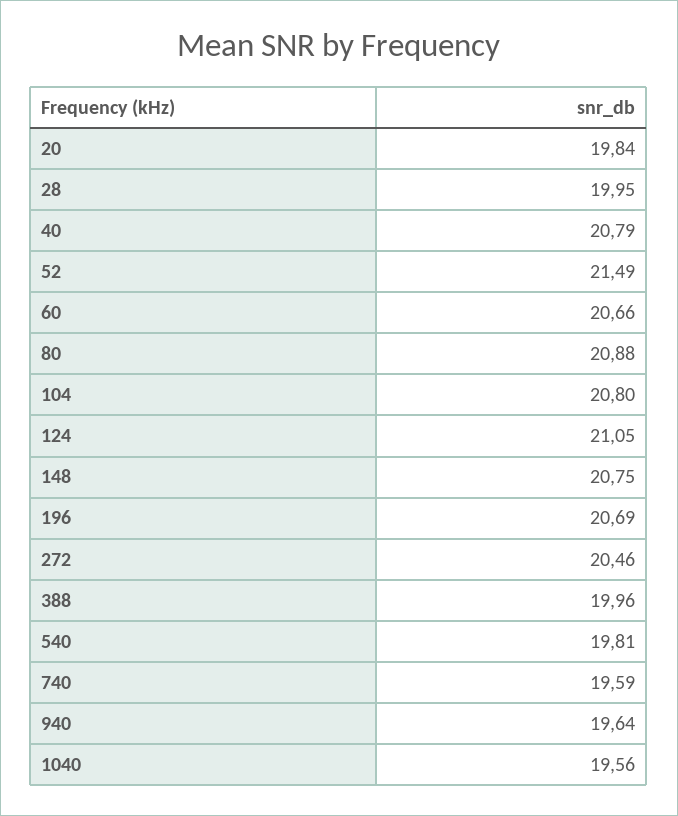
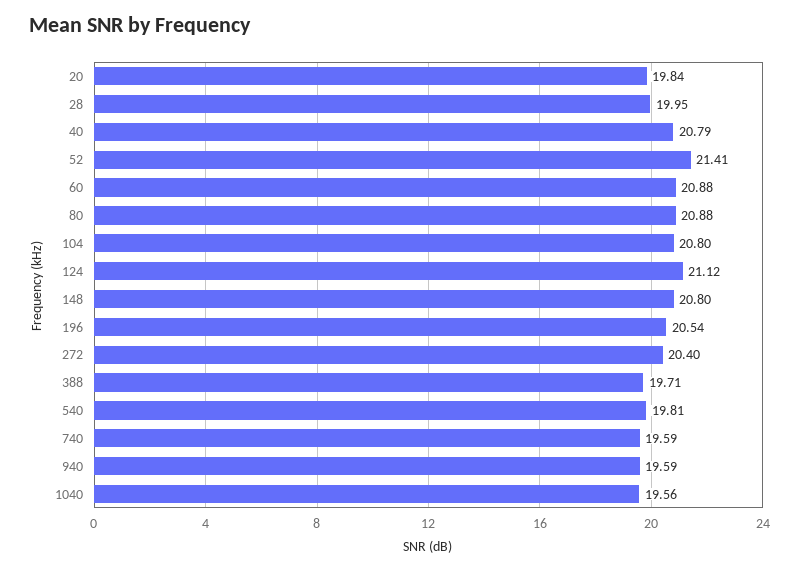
  {
    "20": 19.84,
    "28": 19.95,
    "40": 20.79,
-   "52": 21.49,
+   "52": 21.41,
-   "60": 20.66,
+   "60": 20.88,
    "80": 20.88,
    "104": 20.8,
-   "124": 21.05,
+   "124": 21.12,
-   "148": 20.75,
+   "148": 20.8,
-   "196": 20.69,
+   "196": 20.54,
-   "272": 20.46,
+   "272": 20.4,
-   "388": 19.96,
+   "388": 19.71,
    "540": 19.81,
    "740": 19.59,
-   "940": 19.64,
+   "940": 19.59,
    "1040": 19.56
  }

